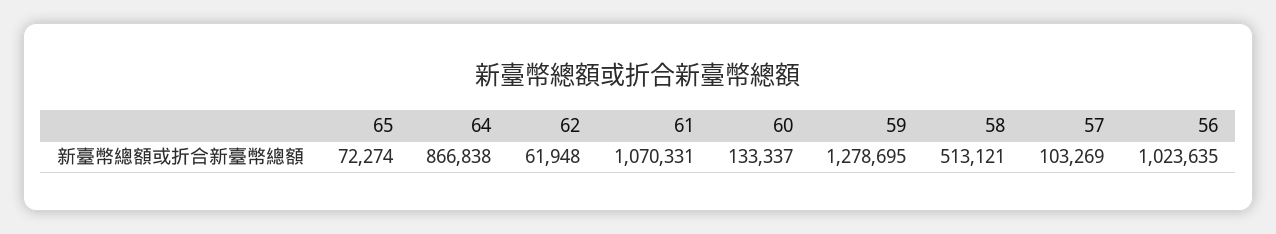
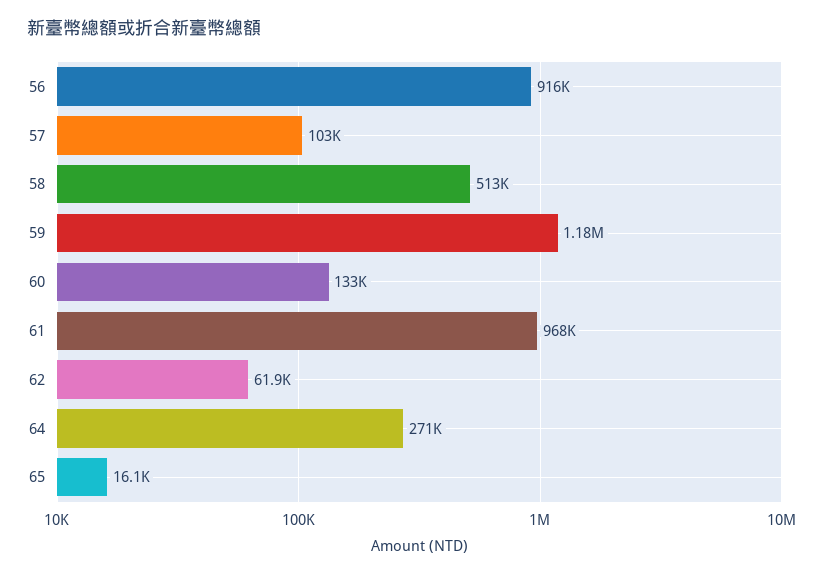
  {
-   "65": 72274,
+   "65": 16100,
-   "64": 866838,
+   "64": 271000,
    "62": 61948,
-   "61": 1070331,
+   "61": 968000,
    "60": 133337,
-   "59": 1278695,
+   "59": 1180000,
    "58": 513121,
    "57": 103269,
-   "56": 1023635
+   "56": 916000
  }

